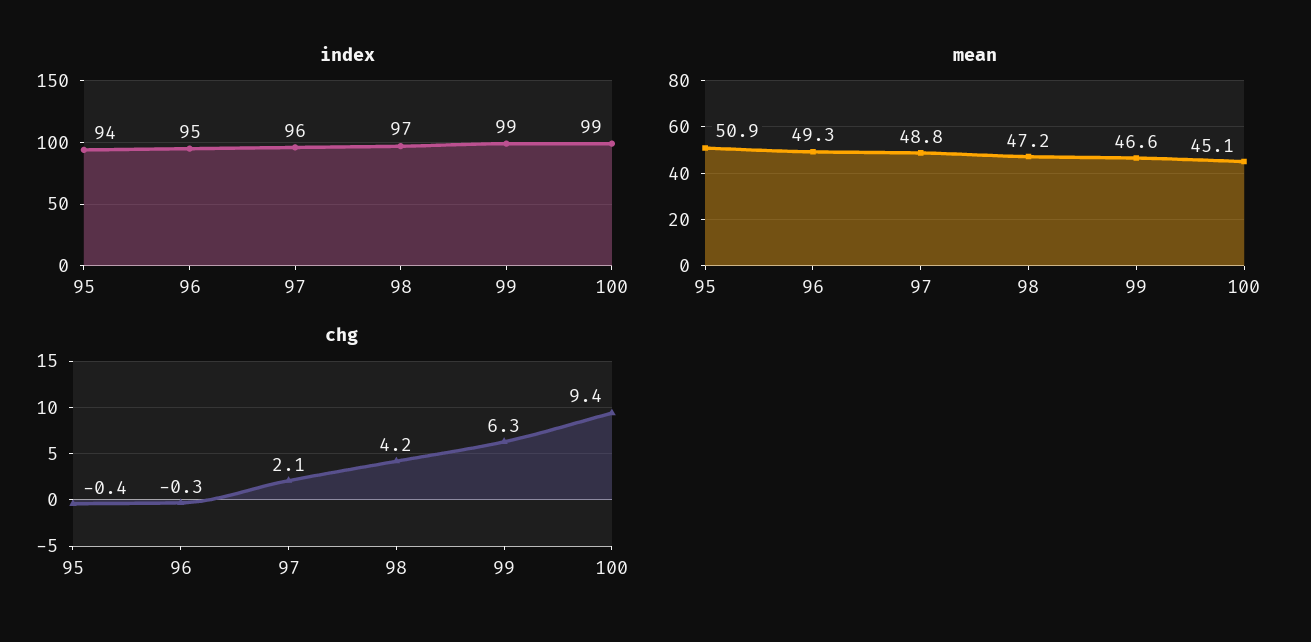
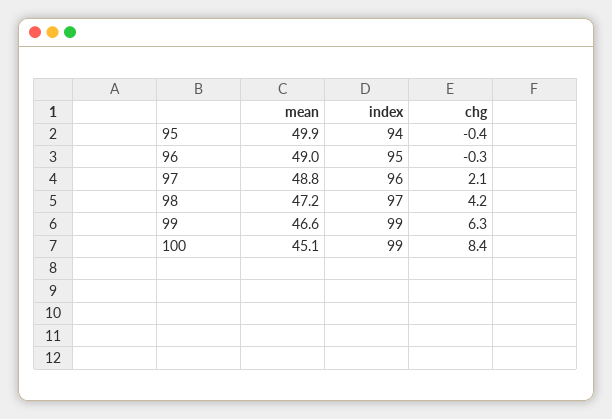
  {
    "index": {
      "95": 94,
      "96": 95,
      "97": 96,
      "98": 97,
      "99": 99,
      "100": 99
    },
    "mean": {
-     "95": 50.9,
+     "95": 49.9,
-     "96": 49.3,
+     "96": 49,
      "97": 48.8,
      "98": 47.2,
      "99": 46.6,
      "100": 45.1
    },
    "chg": {
      "95": -0.4,
      "96": -0.3,
      "97": 2.1,
      "98": 4.2,
      "99": 6.3,
-     "100": 9.4
+     "100": 8.4
    }
  }

